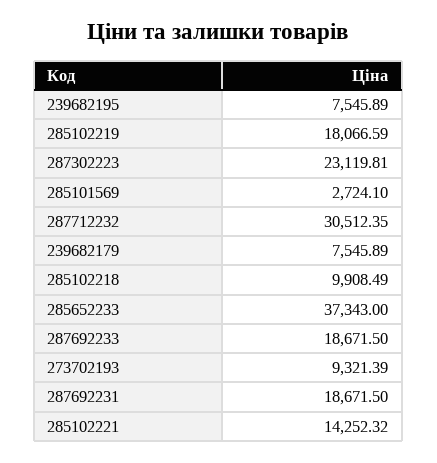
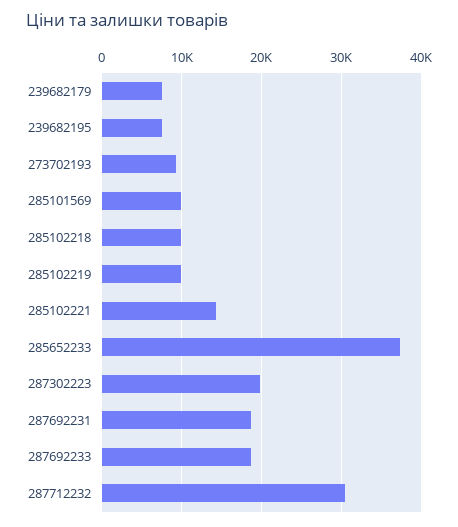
  {
    "239682195": 7545.89,
-   "285102219": 18066.59,
+   "285102219": 10000,
-   "287302223": 23119.81,
+   "287302223": 20000,
-   "285101569": 2724.1,
+   "285101569": 10000,
    "287712232": 30512.35,
    "239682179": 7545.89,
    "285102218": 9908.49,
    "285652233": 37343,
    "287692233": 18671.5,
    "273702193": 9321.39,
    "287692231": 18671.5,
    "285102221": 14252.32
  }

